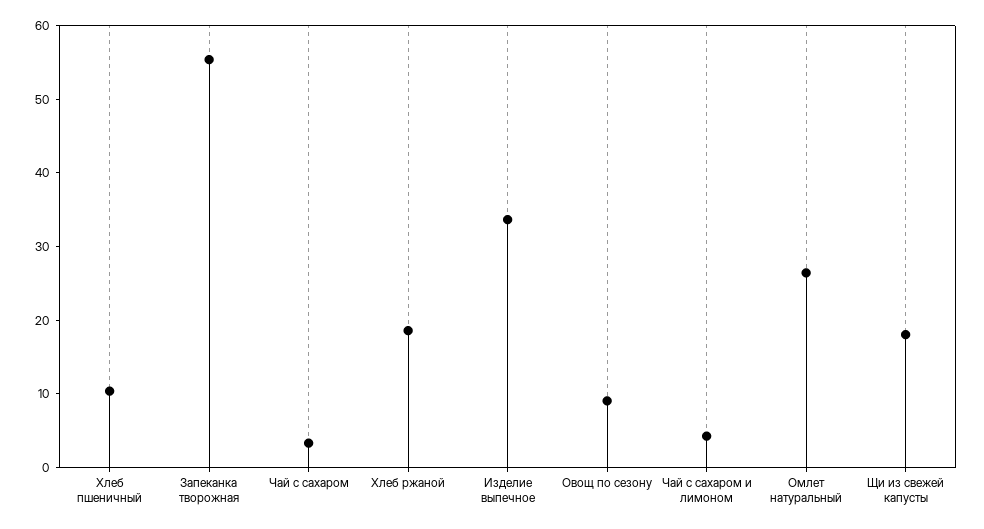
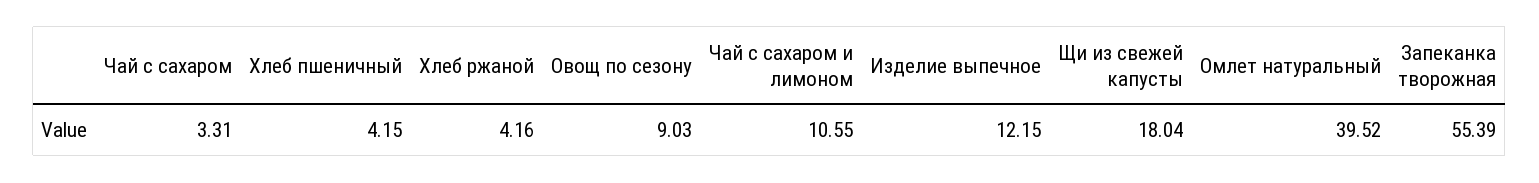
  {
-   "Хлеб пшеничный": 10,
+   "Хлеб пшеничный": 4.15,
    "Запеканка творожная": 55.39,
    "Чай с сахаром": 3.31,
-   "Хлеб ржаной": 18,
+   "Хлеб ржаной": 4.16,
-   "Изделие выпечное": 34,
+   "Изделие выпечное": 12.15,
    "Овощ по сезону": 9.03,
-   "Чай с сахаром и лимоном": 4,
+   "Чай с сахаром и лимоном": 10.55,
-   "Омлет натуральный": 26,
+   "Омлет натуральный": 39.52,
    "Щи из свежей капусты": 18.04
  }

